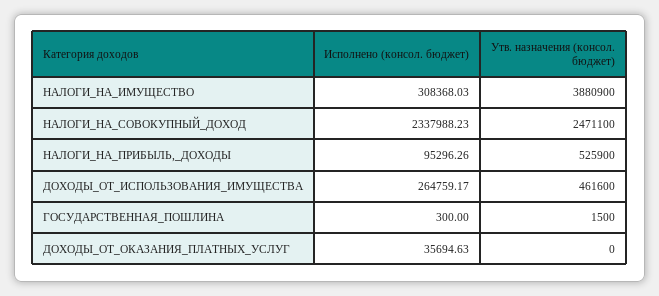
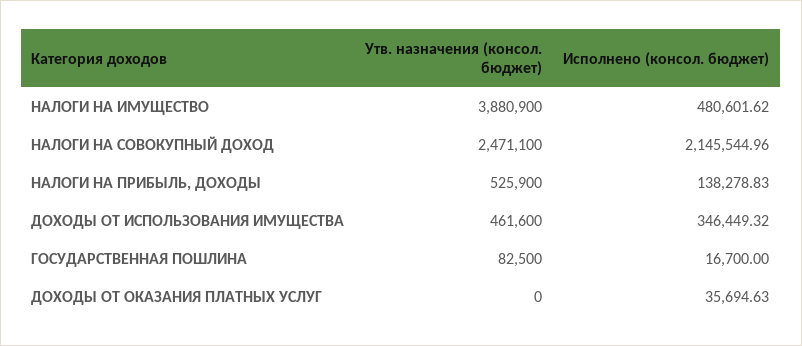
  {
    "Исполнено (консол. бюджет)": {
-     "НАЛОГИ_НА_ИМУЩЕСТВО": 308368.03,
+     "НАЛОГИ_НА_ИМУЩЕСТВО": 480601.62,
-     "НАЛОГИ_НА_СОВОКУПНЫЙ_ДОХОД": 2337988.23,
+     "НАЛОГИ_НА_СОВОКУПНЫЙ_ДОХОД": 2145544.96,
-     "НАЛОГИ_НА_ПРИБЫЛЬ,_ДОХОДЫ": 95296.26,
+     "НАЛОГИ_НА_ПРИБЫЛЬ,_ДОХОДЫ": 138278.83,
-     "ДОХОДЫ_ОТ_ИСПОЛЬЗОВАНИЯ_ИМУЩЕСТВА": 264759.17,
+     "ДОХОДЫ_ОТ_ИСПОЛЬЗОВАНИЯ_ИМУЩЕСТВА": 346449.32,
-     "ГОСУДАРСТВЕННАЯ_ПОШЛИНА": 300,
+     "ГОСУДАРСТВЕННАЯ_ПОШЛИНА": 16700,
      "ДОХОДЫ_ОТ_ОКАЗАНИЯ_ПЛАТНЫХ_УСЛУГ": 35694.63
    },
    "Утв. назначения (консол. бюджет)": {
      "НАЛОГИ_НА_ИМУЩЕСТВО": 3880900,
      "НАЛОГИ_НА_СОВОКУПНЫЙ_ДОХОД": 2471100,
      "НАЛОГИ_НА_ПРИБЫЛЬ,_ДОХОДЫ": 525900,
      "ДОХОДЫ_ОТ_ИСПОЛЬЗОВАНИЯ_ИМУЩЕСТВА": 461600,
-     "ГОСУДАРСТВЕННАЯ_ПОШЛИНА": 1500,
+     "ГОСУДАРСТВЕННАЯ_ПОШЛИНА": 82500,
      "ДОХОДЫ_ОТ_ОКАЗАНИЯ_ПЛАТНЫХ_УСЛУГ": 0
    }
  }

